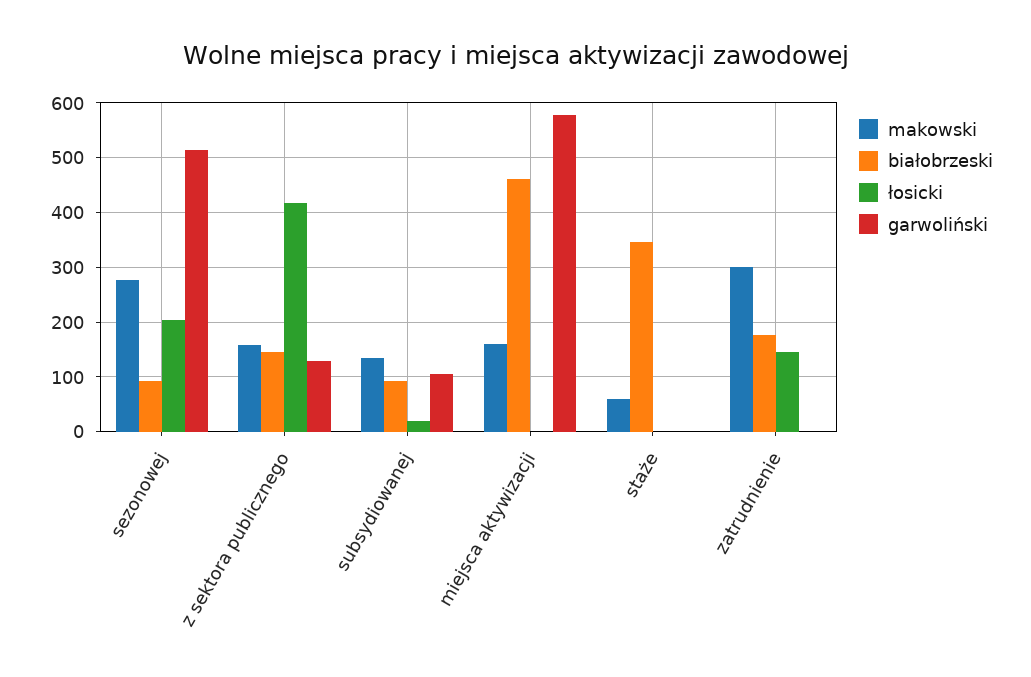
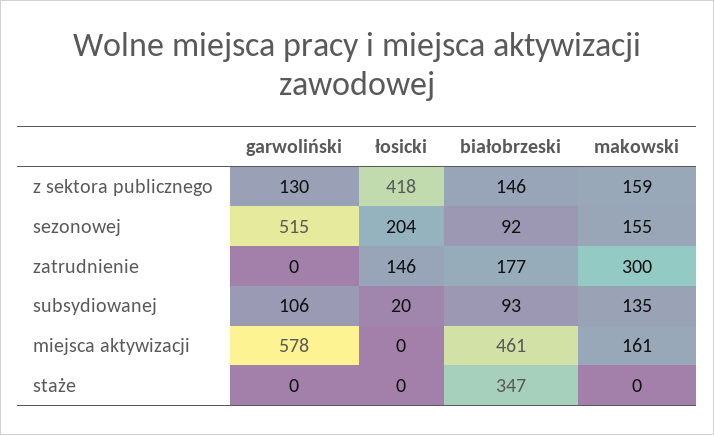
  {
    "makowski": {
-     "sezonowej": 280,
+     "sezonowej": 155,
      "z sektora publicznego": 159,
      "subsydiowanej": 135,
      "miejsca aktywizacji": 161,
-     "staże": 60,
+     "staże": 0,
      "zatrudnienie": 300
    },
    "białobrzeski": {
      "sezonowej": 92,
      "z sektora publicznego": 146,
      "subsydiowanej": 93,
      "miejsca aktywizacji": 461,
      "staże": 347,
      "zatrudnienie": 177
    },
    "łosicki": {
      "sezonowej": 204,
      "z sektora publicznego": 418,
      "subsydiowanej": 20,
      "miejsca aktywizacji": 0,
      "staże": 0,
      "zatrudnienie": 146
    },
    "garwoliński": {
      "sezonowej": 515,
      "z sektora publicznego": 130,
      "subsydiowanej": 106,
      "miejsca aktywizacji": 578,
      "staże": 0,
      "zatrudnienie": 0
    }
  }

